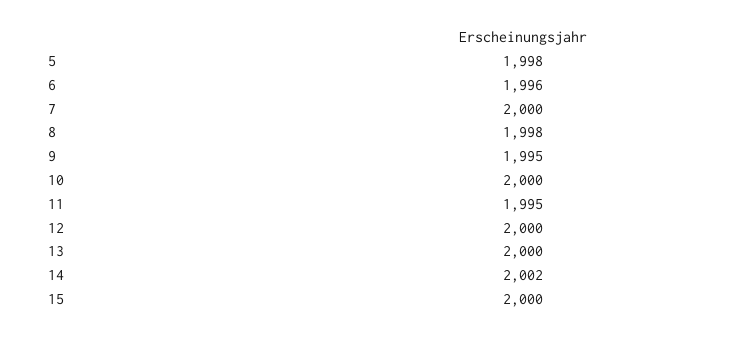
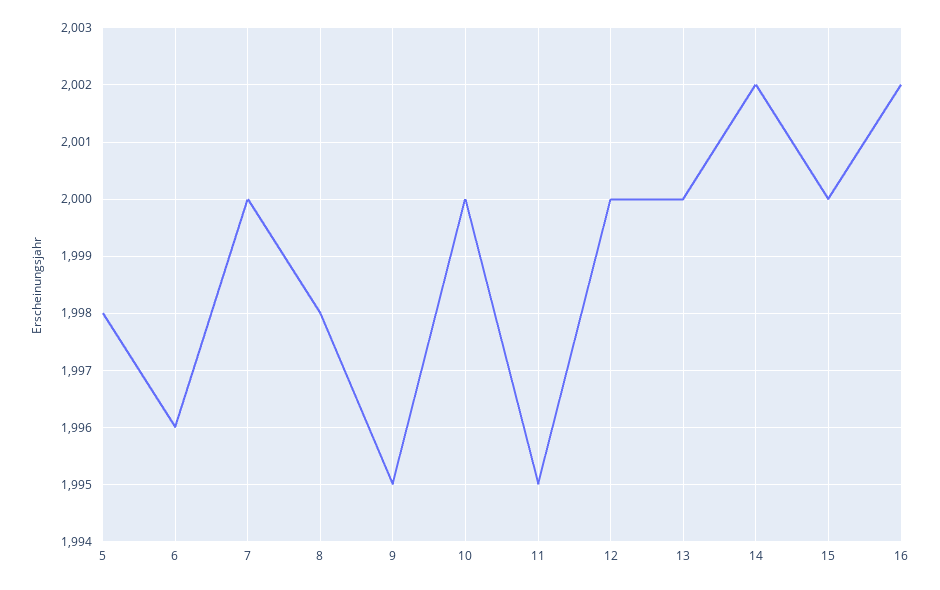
  {
    "5": 1998,
    "6": 1996,
    "7": 2000,
    "8": 1998,
    "9": 1995,
    "10": 2000,
    "11": 1995,
    "12": 2000,
    "13": 2000,
    "14": 2002,
-   "15": 2000
+   "15": 2000,
+   "16": 2002
  }

